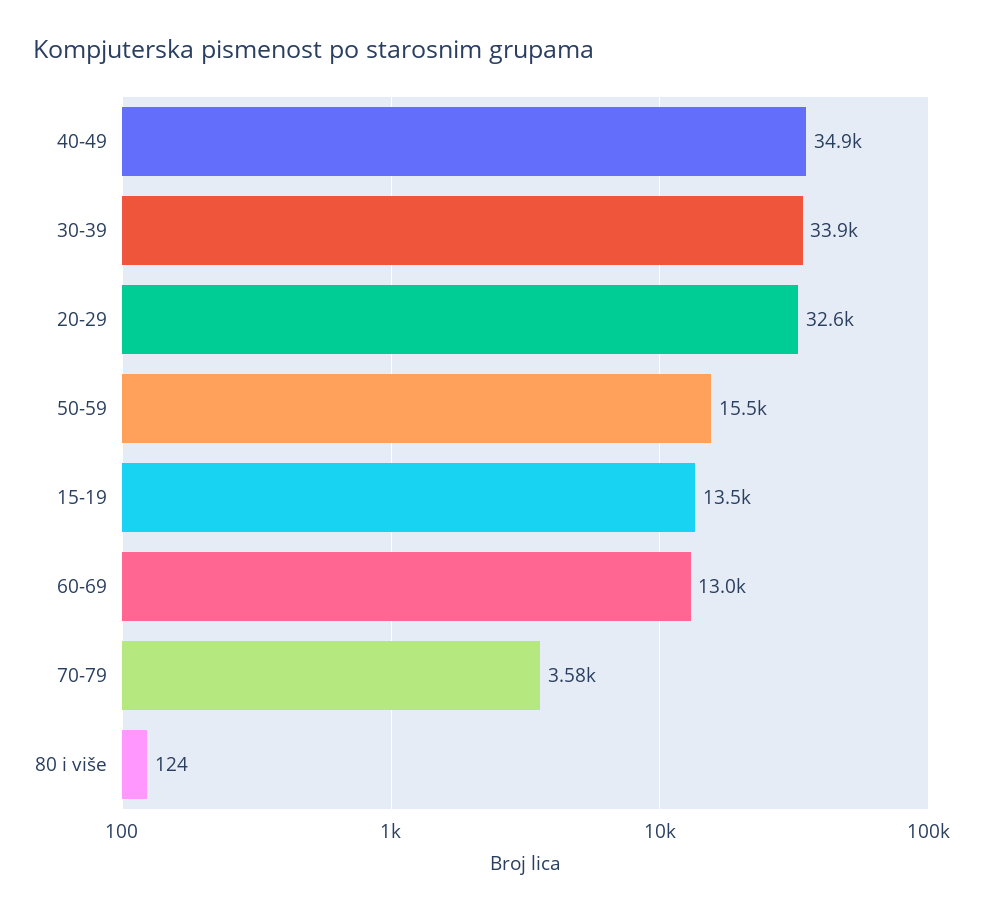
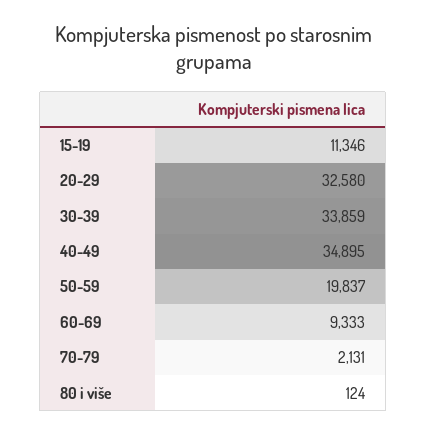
  {
    "40-49": 34895,
    "30-39": 33859,
    "20-29": 32580,
-   "50-59": 15500,
+   "50-59": 19837,
-   "15-19": 13500,
+   "15-19": 11346,
-   "60-69": 13000,
+   "60-69": 9333,
-   "70-79": 3580,
+   "70-79": 2131,
    "80 i više": 124
  }

